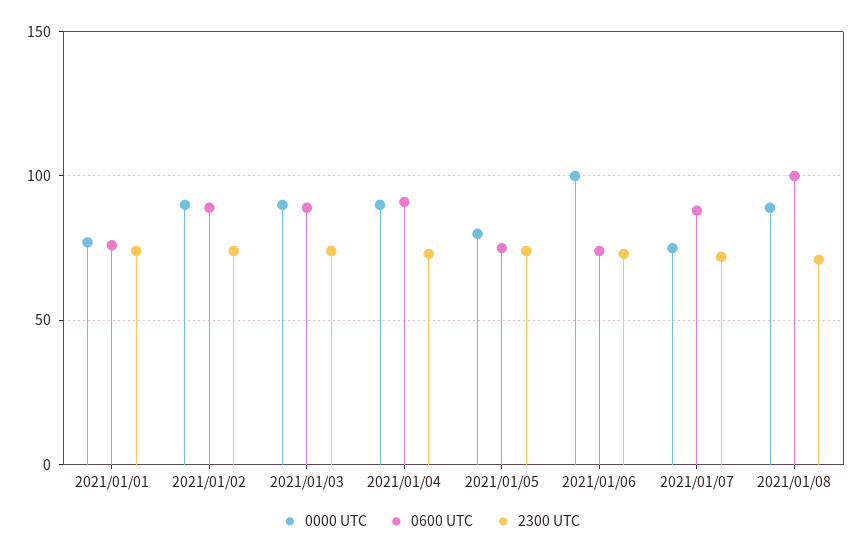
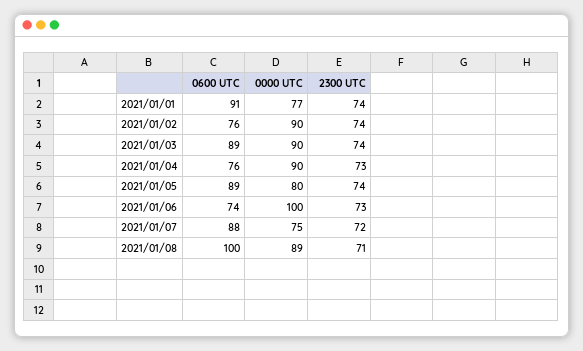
  {
    "0000 UTC": {
      "2021/01/01": 77,
      "2021/01/02": 90,
      "2021/01/03": 90,
      "2021/01/04": 90,
      "2021/01/05": 80,
      "2021/01/06": 100,
      "2021/01/07": 75,
      "2021/01/08": 89
    },
    "0600 UTC": {
-     "2021/01/01": 75,
+     "2021/01/01": 91,
-     "2021/01/02": 90,
+     "2021/01/02": 76,
      "2021/01/03": 89,
-     "2021/01/04": 90,
+     "2021/01/04": 76,
-     "2021/01/05": 75,
+     "2021/01/05": 89,
      "2021/01/06": 74,
      "2021/01/07": 88,
      "2021/01/08": 100
    },
    "2300 UTC": {
      "2021/01/01": 74,
      "2021/01/02": 74,
      "2021/01/03": 74,
      "2021/01/04": 73,
      "2021/01/05": 74,
      "2021/01/06": 73,
      "2021/01/07": 72,
      "2021/01/08": 71
    }
  }

